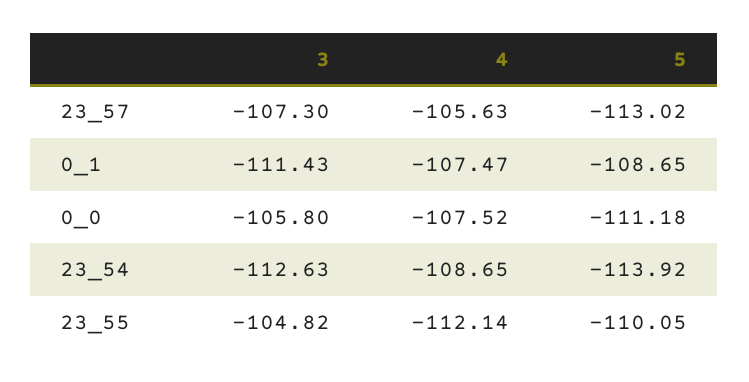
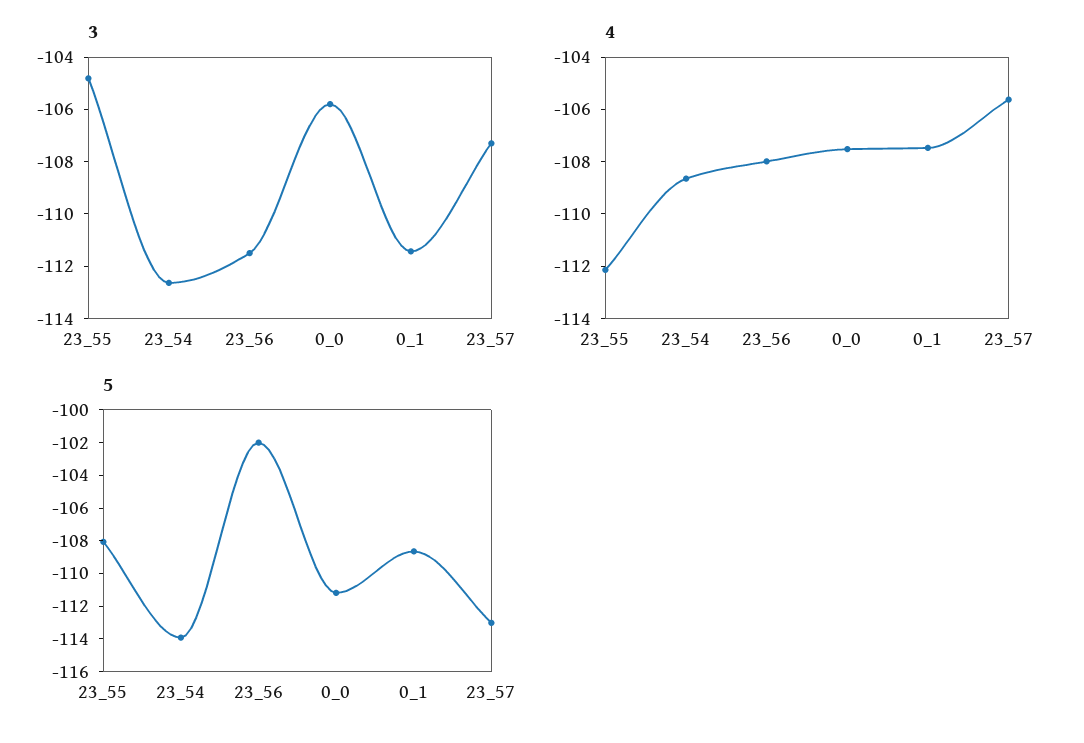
  {
    "3": {
      "23_57": -107.3,
      "0_1": -111.43,
      "0_0": -105.8,
      "23_54": -112.63,
-     "23_55": -104.82
+     "23_55": -104.82,
+     "23_56": -111.5
    },
    "4": {
      "23_57": -105.63,
      "0_1": -107.47,
      "0_0": -107.52,
      "23_54": -108.65,
-     "23_55": -112.14
+     "23_55": -112.14,
+     "23_56": -108
    },
    "5": {
      "23_57": -113.02,
      "0_1": -108.65,
      "0_0": -111.18,
      "23_54": -113.92,
-     "23_55": -110.05
+     "23_55": -108,
+     "23_56": -102
    }
  }

